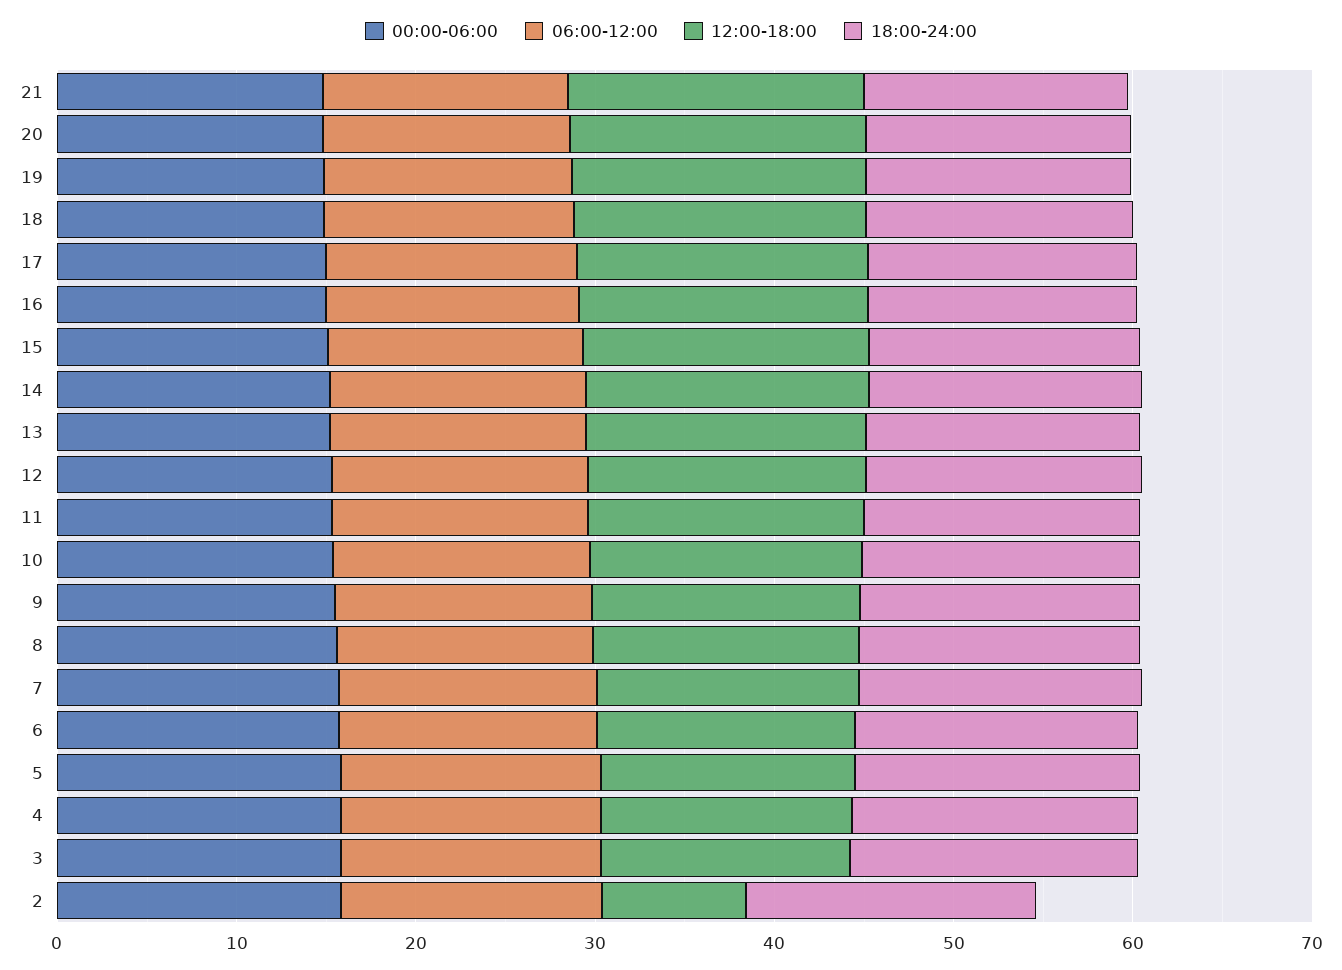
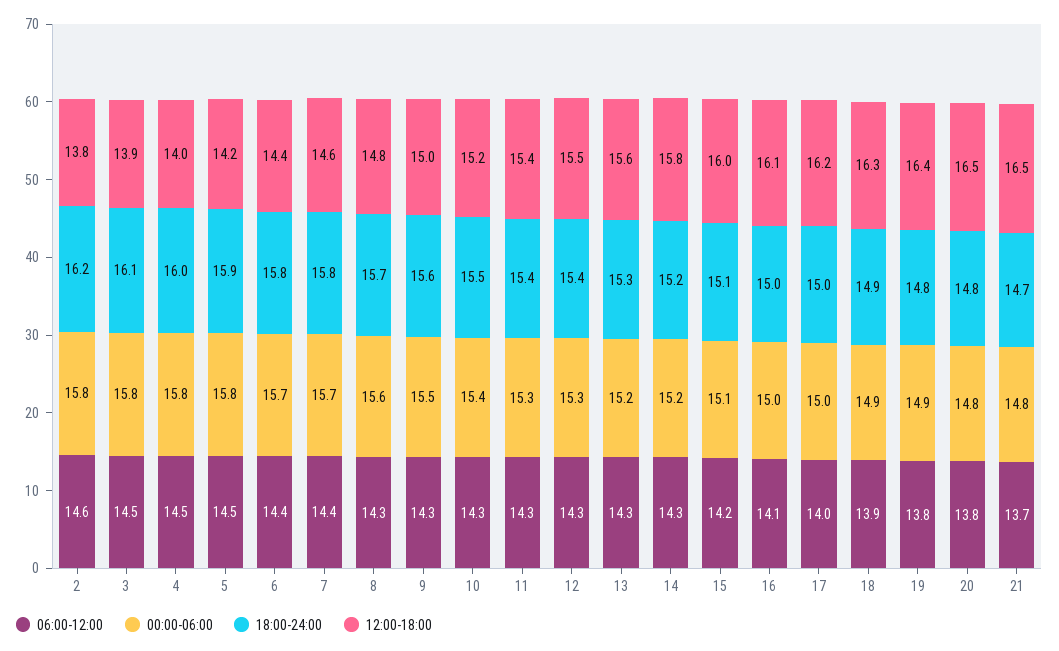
  {
    "00:00-06:00": {
      "21": 14.8,
      "20": 14.8,
      "19": 14.9,
      "18": 14.9,
      "17": 15,
      "16": 15,
      "15": 15.1,
      "14": 15.2,
      "13": 15.2,
      "12": 15.3,
      "11": 15.3,
      "10": 15.4,
      "9": 15.5,
      "8": 15.6,
      "7": 15.7,
      "6": 15.7,
      "5": 15.8,
      "4": 15.8,
      "3": 15.8,
      "2": 15.8
    },
    "06:00-12:00": {
      "21": 13.7,
      "20": 13.8,
      "19": 13.8,
      "18": 13.9,
      "17": 14,
      "16": 14.1,
      "15": 14.2,
      "14": 14.3,
      "13": 14.3,
      "12": 14.3,
      "11": 14.3,
      "10": 14.3,
      "9": 14.3,
      "8": 14.3,
      "7": 14.4,
      "6": 14.4,
      "5": 14.5,
      "4": 14.5,
      "3": 14.5,
      "2": 14.6
    },
    "12:00-18:00": {
      "21": 16.5,
      "20": 16.5,
      "19": 16.4,
      "18": 16.3,
      "17": 16.2,
      "16": 16.1,
      "15": 16,
      "14": 15.8,
      "13": 15.6,
      "12": 15.5,
      "11": 15.4,
      "10": 15.2,
      "9": 15,
      "8": 14.8,
      "7": 14.6,
      "6": 14.4,
      "5": 14.2,
      "4": 14,
      "3": 13.9,
-     "2": 8
+     "2": 13.8
    },
    "18:00-24:00": {
      "21": 14.7,
      "20": 14.8,
      "19": 14.8,
      "18": 14.9,
      "17": 15,
      "16": 15,
      "15": 15.1,
      "14": 15.2,
      "13": 15.3,
      "12": 15.4,
      "11": 15.4,
      "10": 15.5,
      "9": 15.6,
      "8": 15.7,
      "7": 15.8,
      "6": 15.8,
      "5": 15.9,
      "4": 16,
      "3": 16.1,
      "2": 16.2
    }
  }

